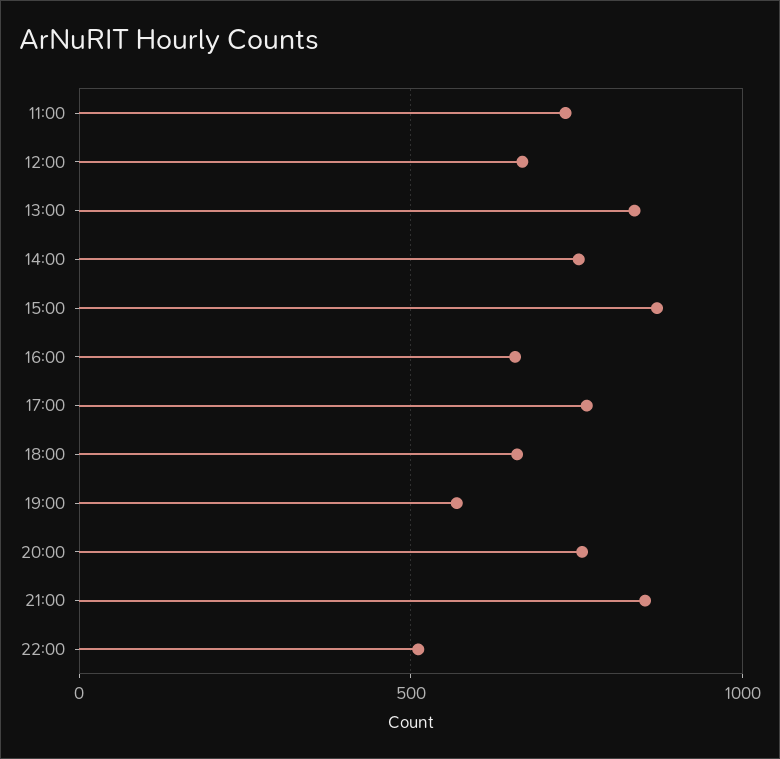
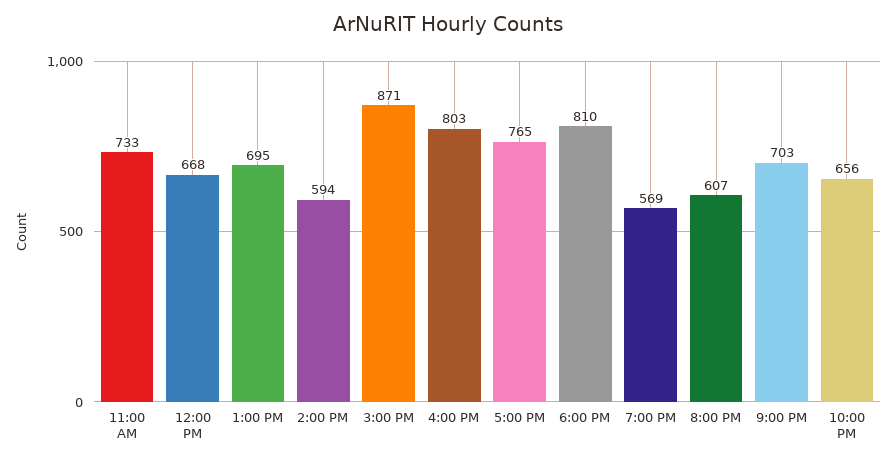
  {
    "11:00": 733,
    "12:00": 668,
-   "13:00": 850,
+   "13:00": 695,
-   "14:00": 750,
+   "14:00": 594,
    "15:00": 871,
-   "16:00": 650,
+   "16:00": 803,
    "17:00": 765,
-   "18:00": 650,
+   "18:00": 810,
    "19:00": 569,
-   "20:00": 750,
+   "20:00": 607,
-   "21:00": 850,
+   "21:00": 703,
-   "22:00": 500
+   "22:00": 656
  }

